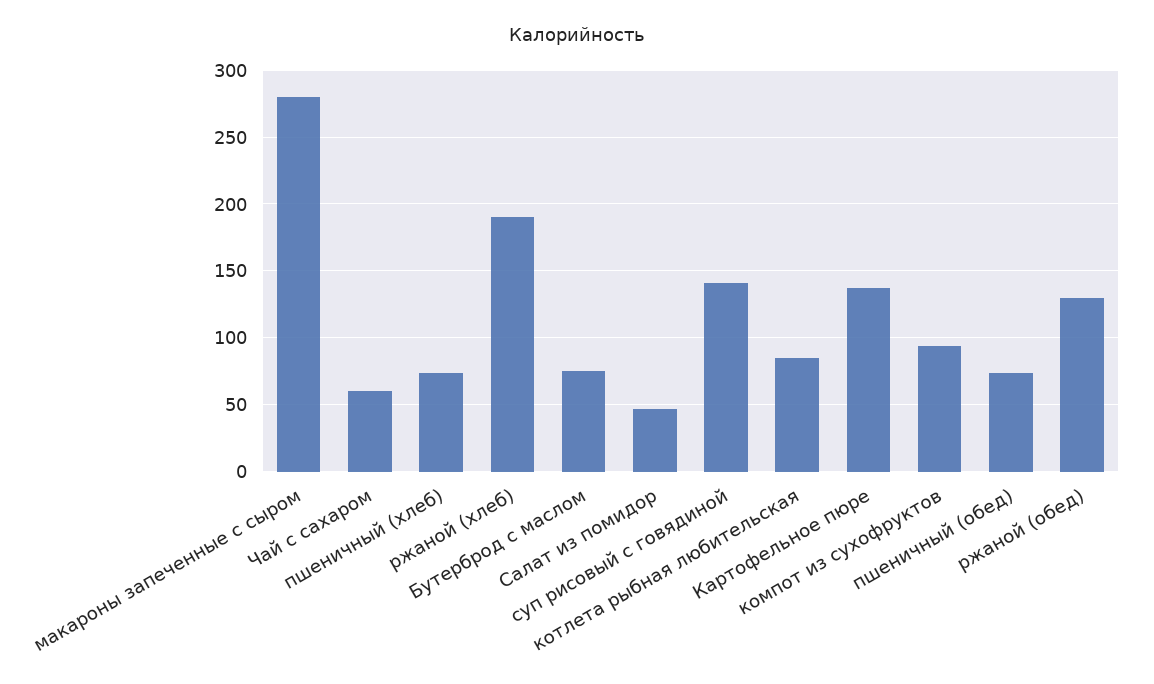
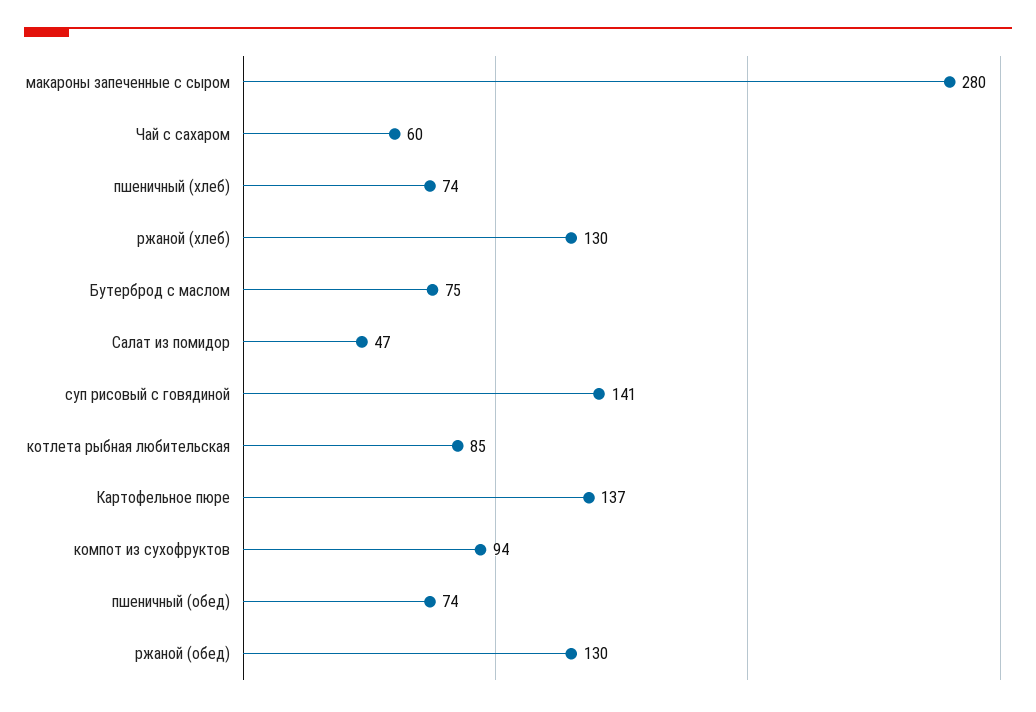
  {
    "макароны запеченные с сыром": 280,
    "Чай с сахаром": 60,
    "пшеничный (хлеб)": 74,
-   "ржаной (хлеб)": 190,
+   "ржаной (хлеб)": 130,
    "Бутерброд с маслом": 75,
    "Салат из помидор": 47,
    "суп рисовый с говядиной": 141,
    "котлета рыбная любительская": 85,
    "Картофельное пюре": 137,
    "компот из сухофруктов": 94,
    "пшеничный (обед)": 74,
    "ржаной (обед)": 130
  }

